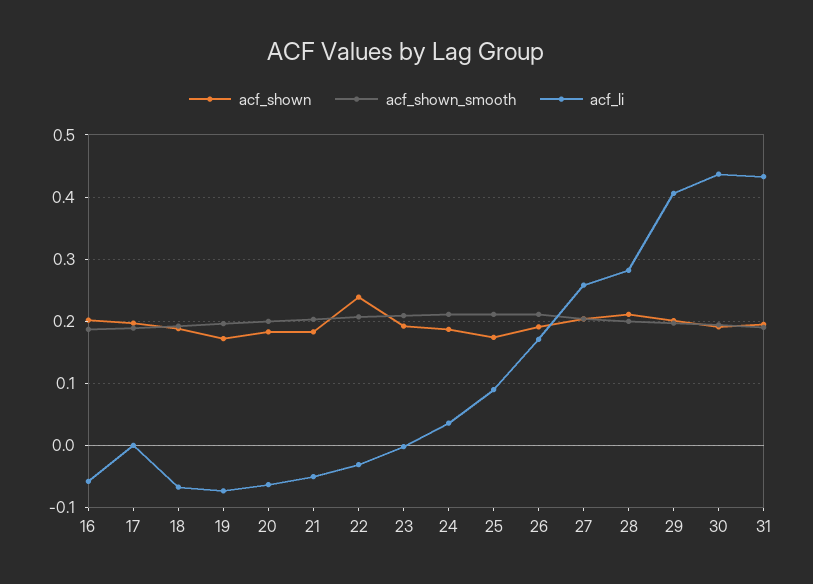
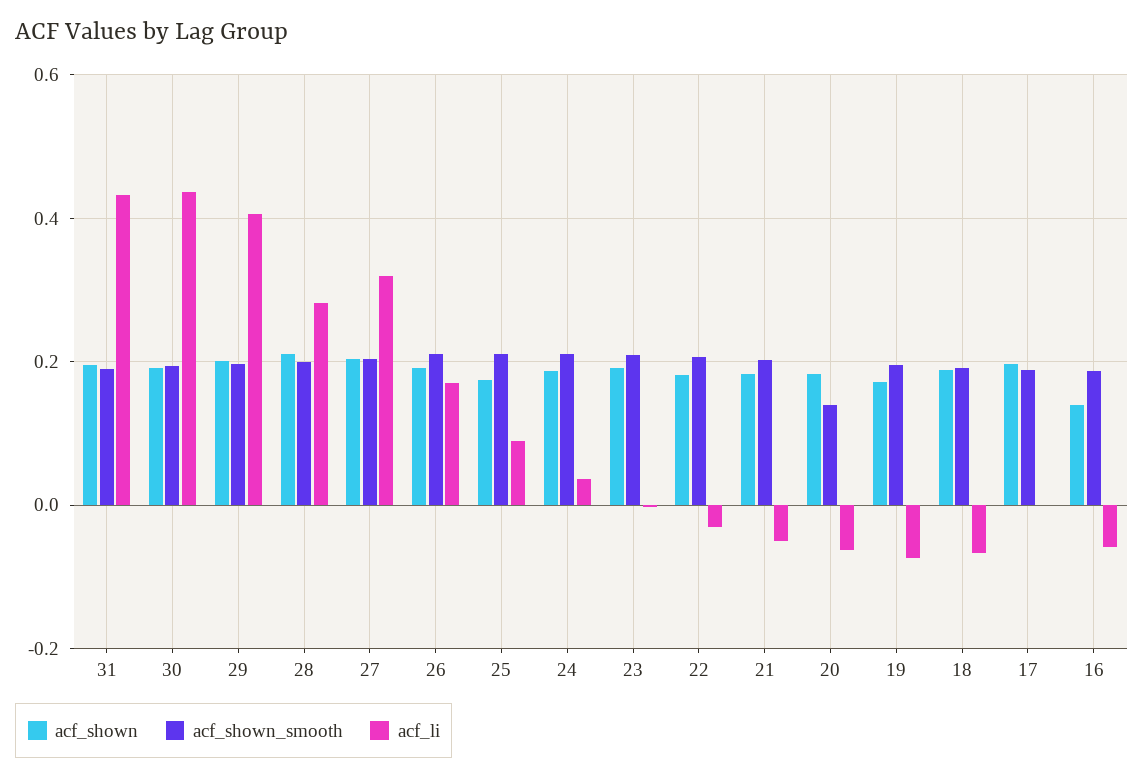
  {
    "acf_shown": {
-     "16": 0.2,
+     "16": 0.14,
      "17": 0.2,
      "18": 0.19,
      "19": 0.17,
      "20": 0.18,
      "21": 0.18,
-     "22": 0.24,
+     "22": 0.18,
      "23": 0.19,
      "24": 0.19,
      "25": 0.17,
      "26": 0.19,
      "27": 0.2,
      "28": 0.21,
      "29": 0.2,
      "30": 0.19,
      "31": 0.2
    },
    "acf_shown_smooth": {
      "16": 0.19,
      "17": 0.19,
      "18": 0.19,
      "19": 0.2,
-     "20": 0.2,
+     "20": 0.14,
      "21": 0.2,
      "22": 0.21,
      "23": 0.21,
      "24": 0.21,
      "25": 0.21,
      "26": 0.21,
      "27": 0.2,
      "28": 0.2,
      "29": 0.2,
      "30": 0.19,
      "31": 0.19
    },
    "acf_li": {
      "16": -0.06,
      "17": 0,
      "18": -0.07,
      "19": -0.07,
      "20": -0.06,
      "21": -0.05,
      "22": -0.03,
      "23": 0,
      "24": 0.04,
      "25": 0.09,
      "26": 0.17,
-     "27": 0.26,
+     "27": 0.32,
      "28": 0.28,
      "29": 0.41,
      "30": 0.44,
      "31": 0.43
    }
  }

